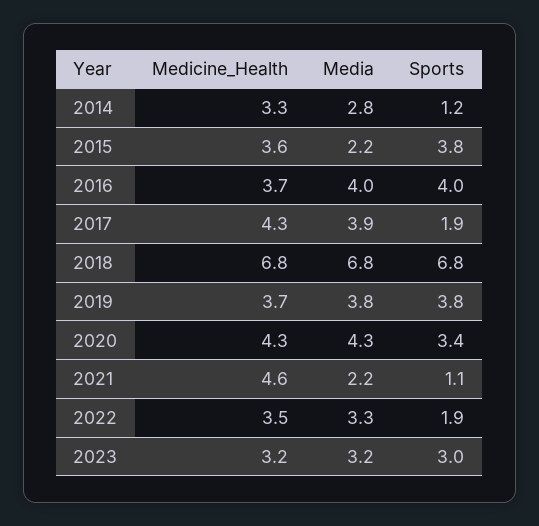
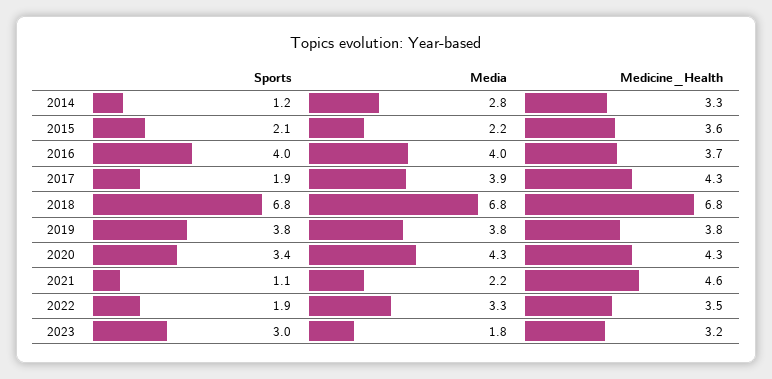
  {
    "Medicine_Health": {
      "2014": 3.3,
      "2015": 3.6,
      "2016": 3.7,
      "2017": 4.3,
      "2018": 6.8,
-     "2019": 3.7,
+     "2019": 3.8,
      "2020": 4.3,
      "2021": 4.6,
      "2022": 3.5,
      "2023": 3.2
    },
    "Media": {
      "2014": 2.8,
      "2015": 2.2,
      "2016": 4,
      "2017": 3.9,
      "2018": 6.8,
      "2019": 3.8,
      "2020": 4.3,
      "2021": 2.2,
      "2022": 3.3,
-     "2023": 3.2
+     "2023": 1.8
    },
    "Sports": {
      "2014": 1.2,
-     "2015": 3.8,
+     "2015": 2.1,
      "2016": 4,
      "2017": 1.9,
      "2018": 6.8,
      "2019": 3.8,
      "2020": 3.4,
      "2021": 1.1,
      "2022": 1.9,
      "2023": 3
    }
  }

